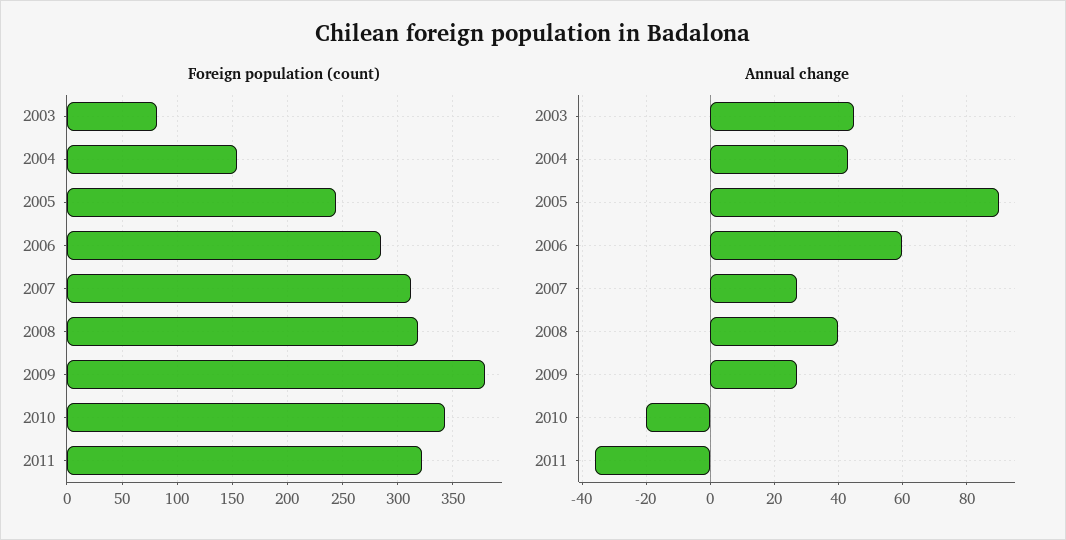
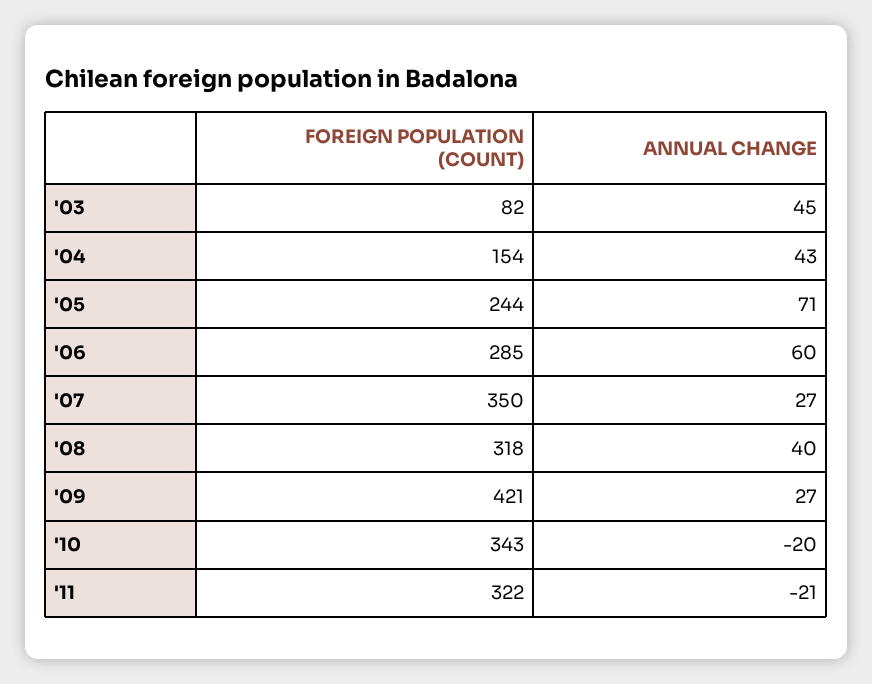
  {
    "Foreign population (count)": {
      "2003": 82,
      "2004": 154,
      "2005": 244,
      "2006": 285,
-     "2007": 310,
+     "2007": 350,
      "2008": 318,
-     "2009": 380,
+     "2009": 421,
      "2010": 343,
      "2011": 322
    },
    "Annual change": {
      "2003": 45,
      "2004": 43,
-     "2005": 90,
+     "2005": 71,
      "2006": 60,
      "2007": 27,
      "2008": 40,
      "2009": 27,
      "2010": -20,
-     "2011": -35
+     "2011": -21
    }
  }

